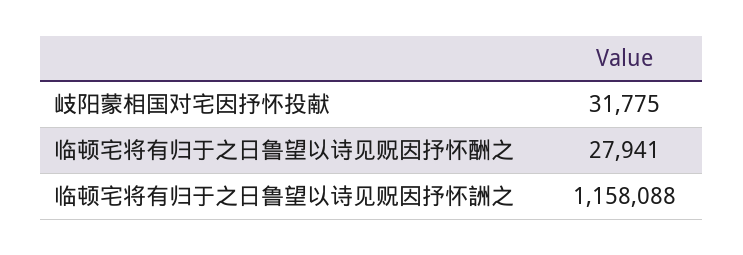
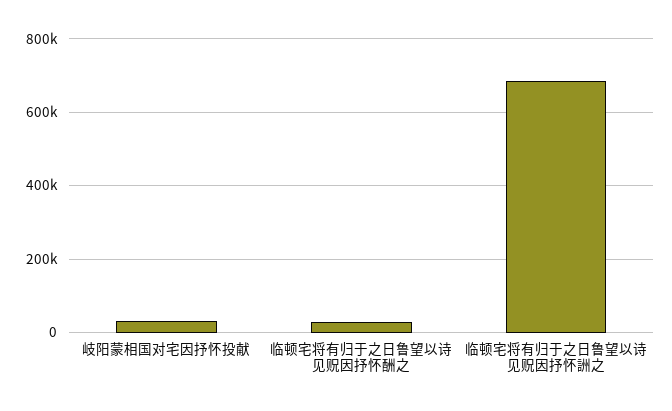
  {
    "岐阳蒙相国对宅因抒怀投献": 31775,
    "临顿宅将有归于之日鲁望以诗见贶因抒怀酬之": 27941,
-   "临顿宅将有归于之日鲁望以诗见贶因抒怀詶之": 1158088
+   "临顿宅将有归于之日鲁望以诗见贶因抒怀詶之": 680000
  }

